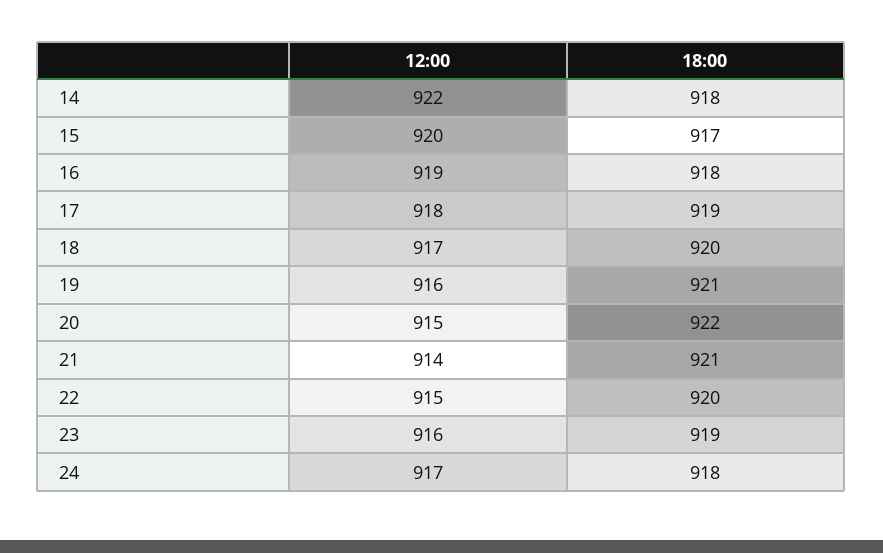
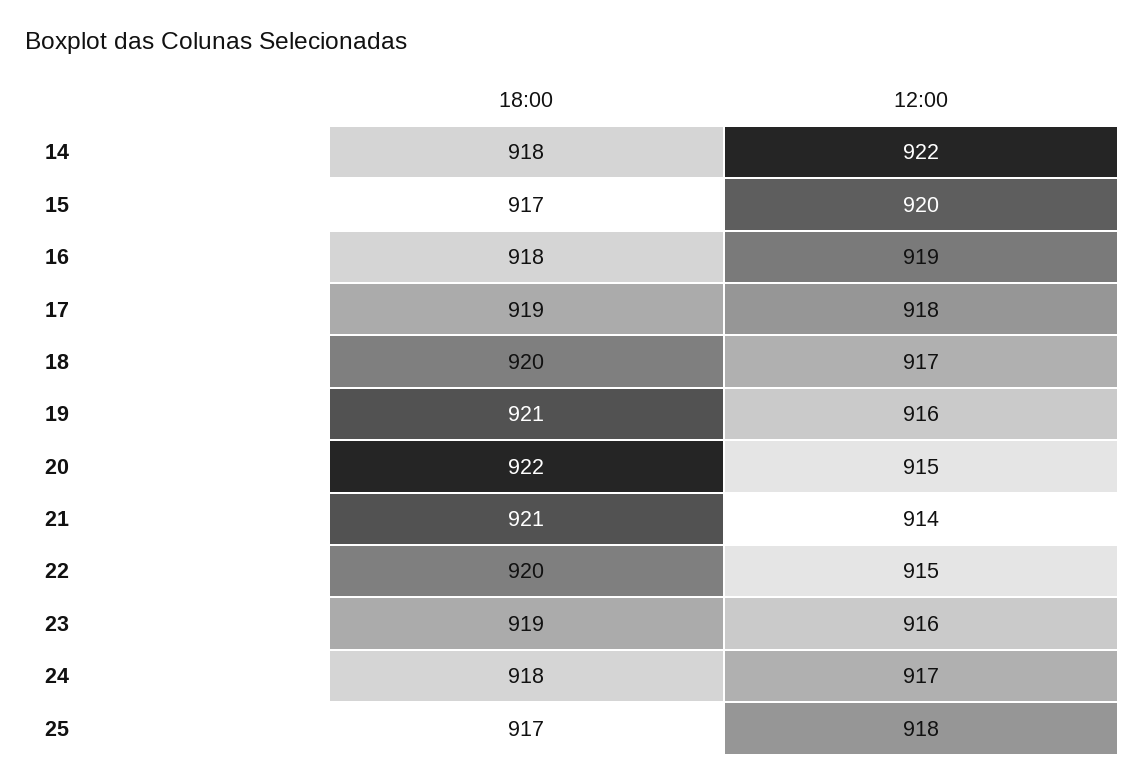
  {
    "12:00": {
      "14": 922,
      "15": 920,
      "16": 919,
      "17": 918,
      "18": 917,
      "19": 916,
      "20": 915,
      "21": 914,
      "22": 915,
      "23": 916,
-     "24": 917
+     "24": 917,
+     "25": 918
    },
    "18:00": {
      "14": 918,
      "15": 917,
      "16": 918,
      "17": 919,
      "18": 920,
      "19": 921,
      "20": 922,
      "21": 921,
      "22": 920,
      "23": 919,
-     "24": 918
+     "24": 918,
+     "25": 917
    }
  }

